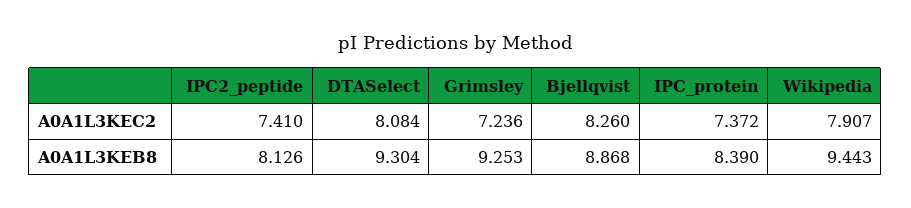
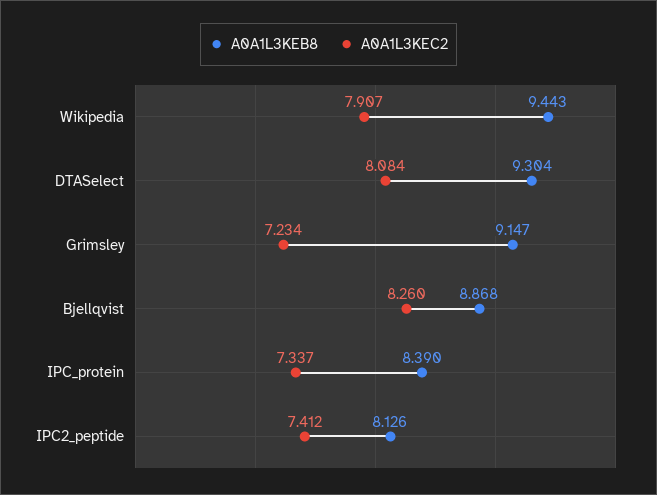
  {
    "A0A1L3KEC2": {
-     "IPC2_peptide": 7.41,
+     "IPC2_peptide": 7.412,
      "DTASelect": 8.084,
-     "Grimsley": 7.236,
+     "Grimsley": 7.234,
      "Bjellqvist": 8.26,
-     "IPC_protein": 7.372,
+     "IPC_protein": 7.337,
      "Wikipedia": 7.907
    },
    "A0A1L3KEB8": {
      "IPC2_peptide": 8.126,
      "DTASelect": 9.304,
-     "Grimsley": 9.253,
+     "Grimsley": 9.147,
      "Bjellqvist": 8.868,
      "IPC_protein": 8.39,
      "Wikipedia": 9.443
    }
  }

